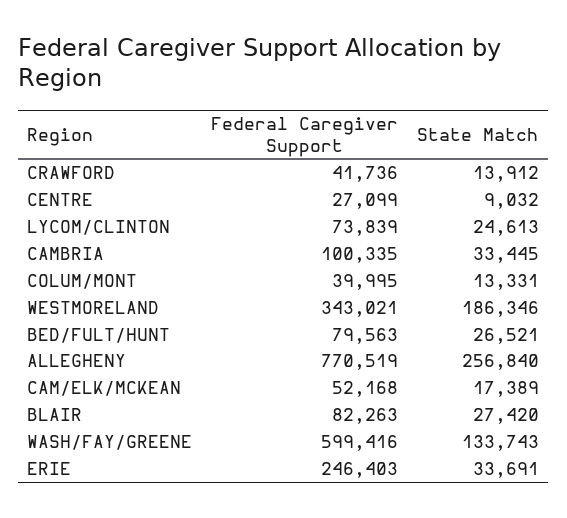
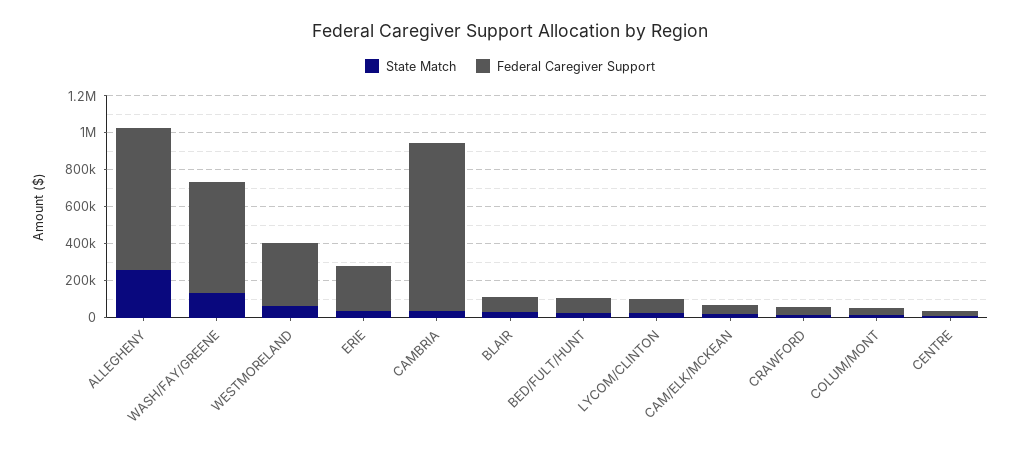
  {
    "Federal Caregiver Support": {
      "CRAWFORD": 41736,
      "CENTRE": 27099,
      "LYCOM/CLINTON": 73839,
-     "CAMBRIA": 100335,
+     "CAMBRIA": 900000,
      "COLUM/MONT": 39995,
      "WESTMORELAND": 343021,
      "BED/FULT/HUNT": 79563,
      "ALLEGHENY": 770519,
      "CAM/ELK/MCKEAN": 52168,
      "BLAIR": 82263,
      "WASH/FAY/GREENE": 599416,
      "ERIE": 246403
    },
    "State Match": {
      "CRAWFORD": 13912,
      "CENTRE": 9032,
      "LYCOM/CLINTON": 24613,
      "CAMBRIA": 33445,
      "COLUM/MONT": 13331,
-     "WESTMORELAND": 186346,
+     "WESTMORELAND": 50000,
      "BED/FULT/HUNT": 26521,
      "ALLEGHENY": 256840,
      "CAM/ELK/MCKEAN": 17389,
      "BLAIR": 27420,
      "WASH/FAY/GREENE": 133743,
      "ERIE": 33691
    }
  }

